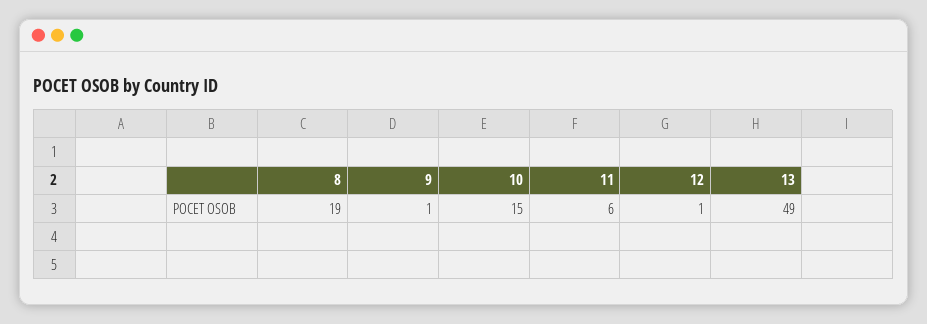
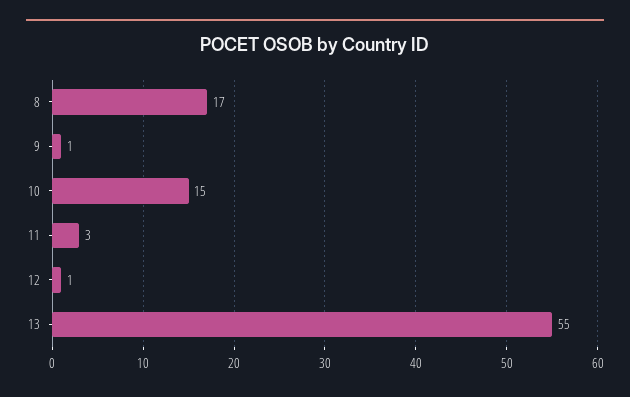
  {
-   "8": 19,
+   "8": 17,
    "9": 1,
    "10": 15,
-   "11": 6,
+   "11": 3,
    "12": 1,
-   "13": 49
+   "13": 55
  }

